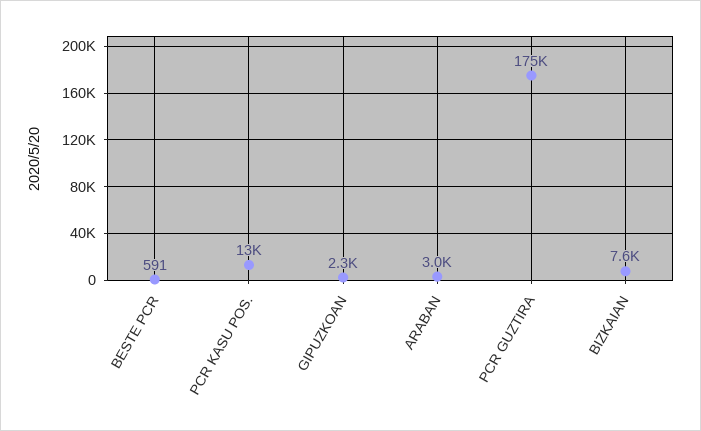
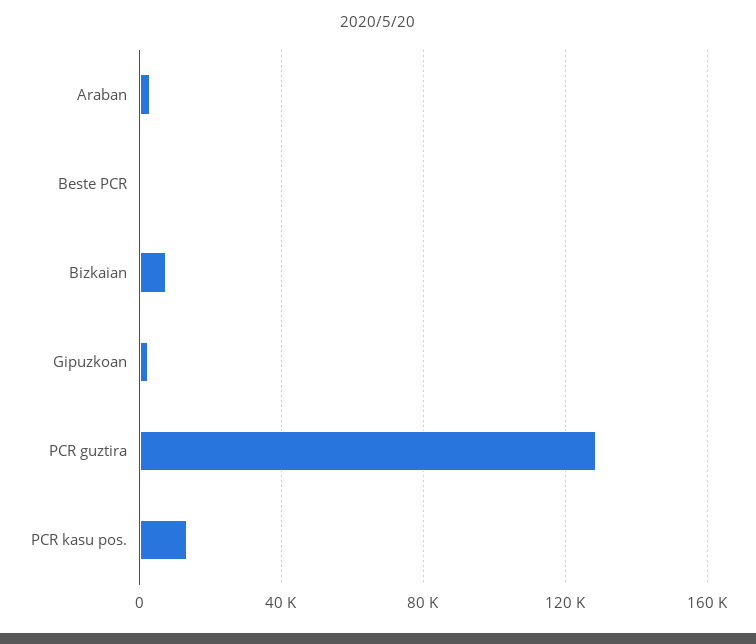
  {
    "BESTE PCR": 591,
    "PCR KASU POS.": 13000,
    "GIPUZKOAN": 2300,
    "ARABAN": 3000,
-   "PCR GUZTIRA": 175000,
+   "PCR GUZTIRA": 130000,
    "BIZKAIAN": 7600
  }

